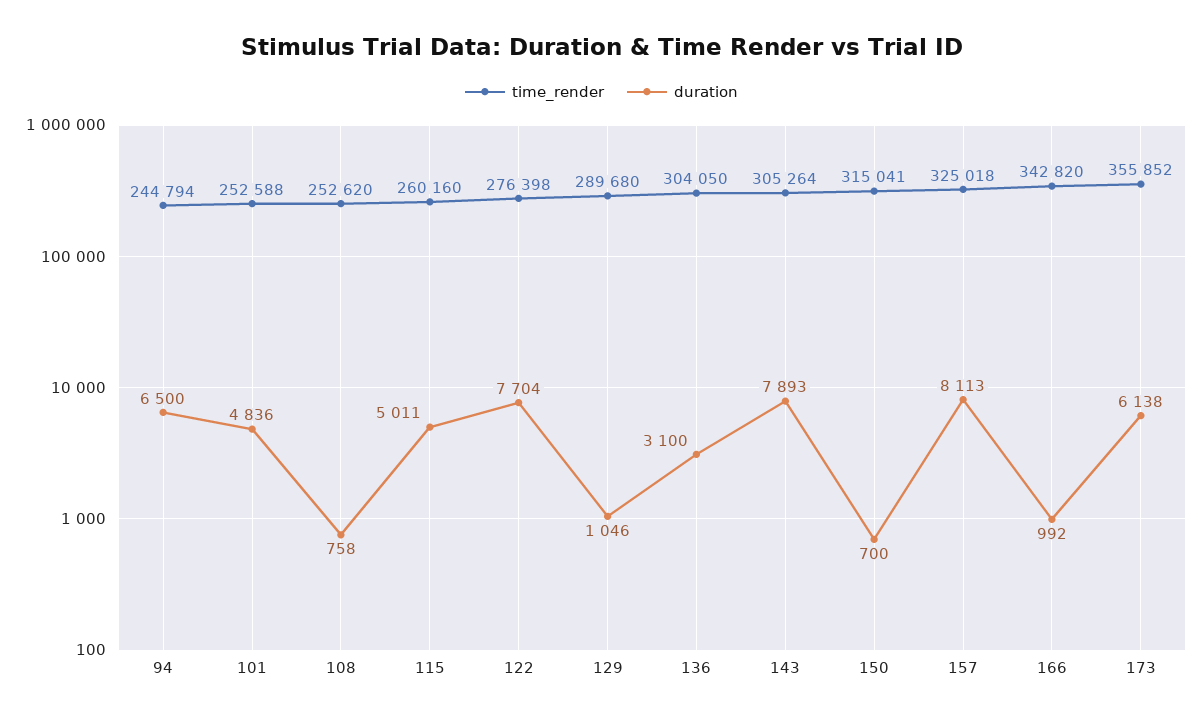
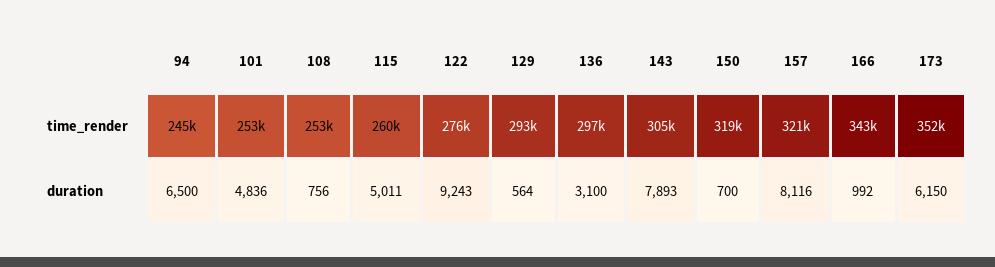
  {
    "time_render": {
      "94": 244794,
      "101": 252588,
      "108": 252620,
      "115": 260160,
      "122": 276398,
-     "129": 289680,
+     "129": 293000,
-     "136": 304050,
+     "136": 297000,
      "143": 305264,
-     "150": 315041,
+     "150": 319000,
-     "157": 325018,
+     "157": 321000,
      "166": 342820,
-     "173": 355852
+     "173": 352000
    },
    "duration": {
      "94": 6500,
      "101": 4836,
-     "108": 758,
+     "108": 756,
      "115": 5011,
-     "122": 7704,
+     "122": 9243,
-     "129": 1046,
+     "129": 564,
      "136": 3100,
      "143": 7893,
      "150": 700,
-     "157": 8113,
+     "157": 8116,
      "166": 992,
-     "173": 6138
+     "173": 6150
    }
  }

